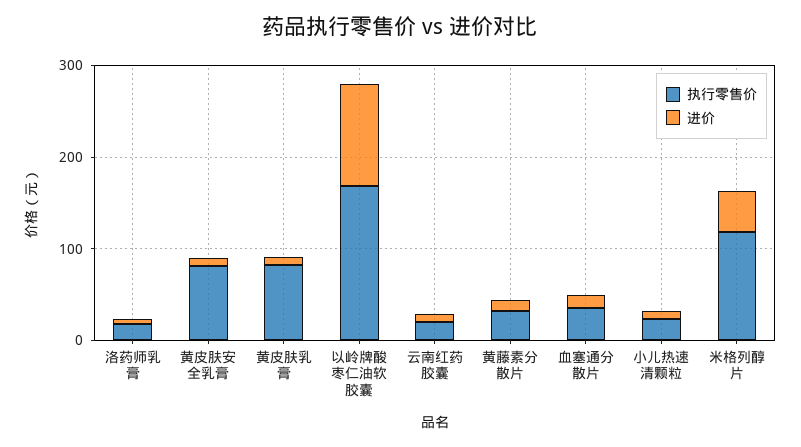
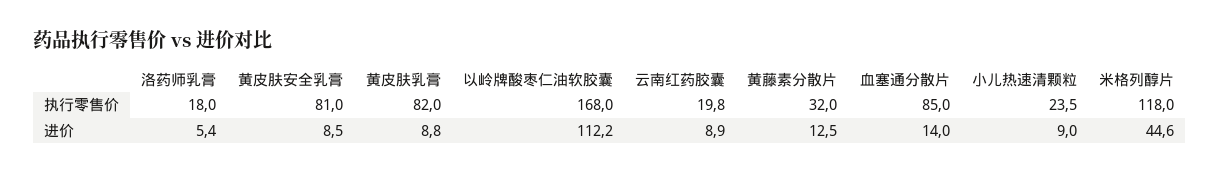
  {
    "执行零售价": {
      "洛药师乳膏": 18,
      "黄皮肤安全乳膏": 81,
      "黄皮肤乳膏": 82,
      "以岭牌酸枣仁油软胶囊": 168,
      "云南红药胶囊": 19.8,
      "黄藤素分散片": 32,
-     "血塞通分散片": 40,
+     "血塞通分散片": 85,
      "小儿热速清颗粒": 23.5,
      "米格列醇片": 118
    },
    "进价": {
      "洛药师乳膏": 5.4,
      "黄皮肤安全乳膏": 8.5,
      "黄皮肤乳膏": 8.8,
      "以岭牌酸枣仁油软胶囊": 112.2,
      "云南红药胶囊": 8.9,
      "黄藤素分散片": 12.5,
      "血塞通分散片": 14,
      "小儿热速清颗粒": 9,
      "米格列醇片": 44.6
    }
  }

